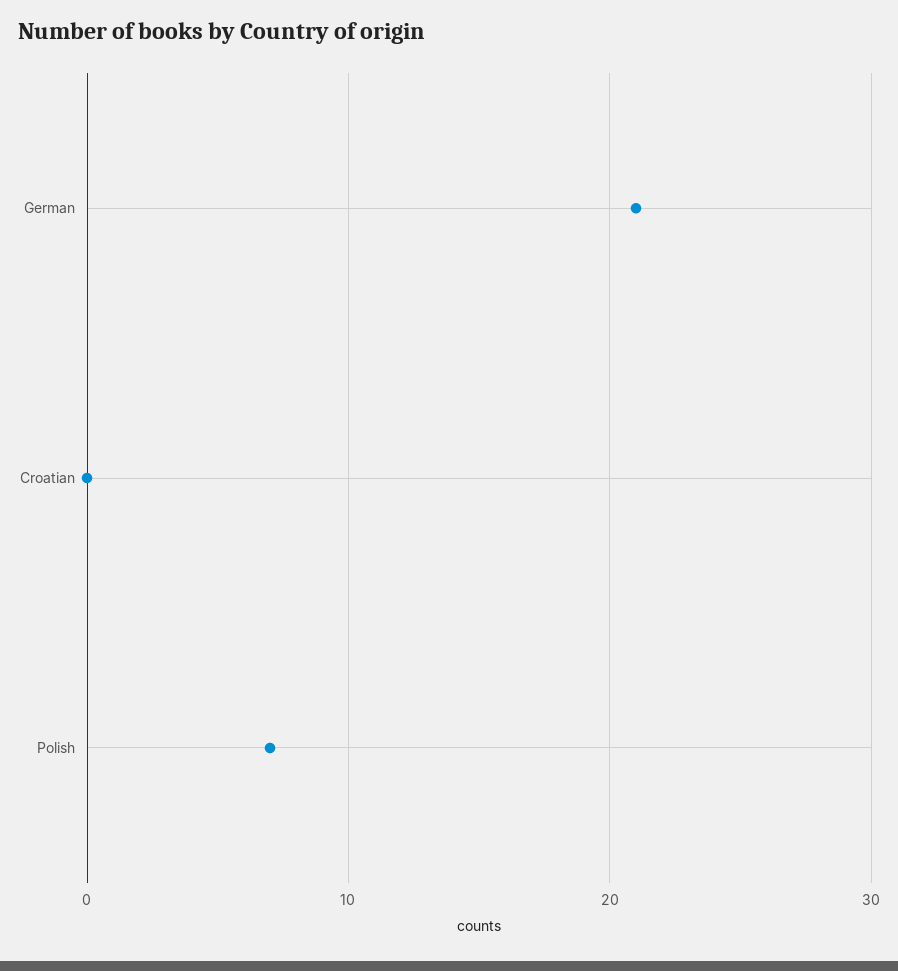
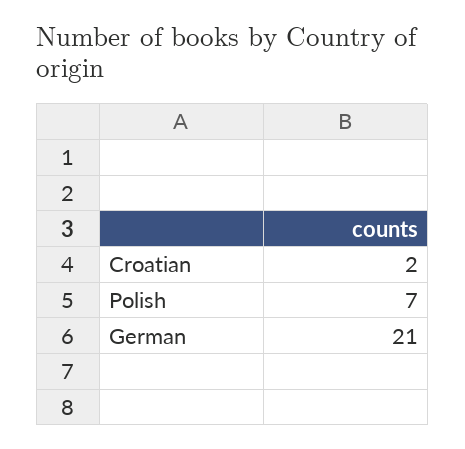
  {
    "German": 21,
-   "Croatian": 0,
+   "Croatian": 2,
    "Polish": 7
  }

